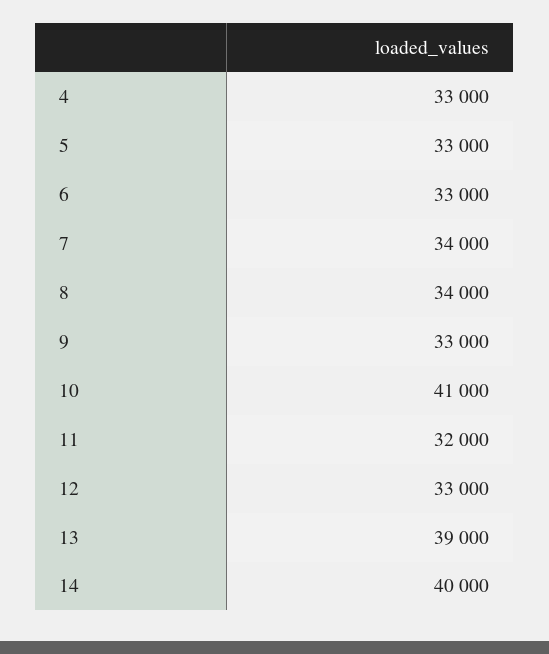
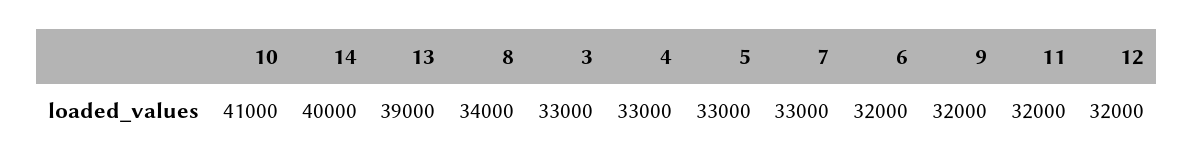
  {
    "4": 33000,
    "5": 33000,
-   "6": 33000,
+   "6": 32000,
-   "7": 34000,
+   "7": 33000,
    "8": 34000,
-   "9": 33000,
+   "9": 32000,
    "10": 41000,
    "11": 32000,
-   "12": 33000,
+   "12": 32000,
    "13": 39000,
-   "14": 40000
+   "14": 40000,
+   "3": 33000
  }

